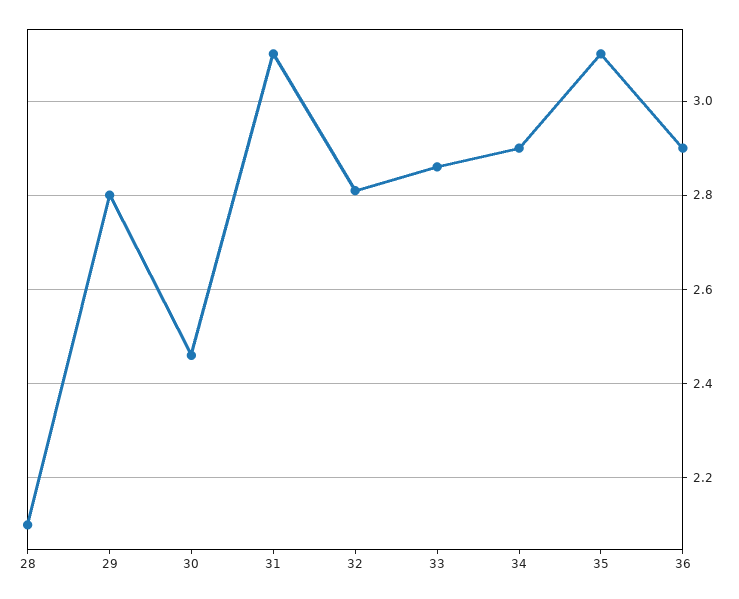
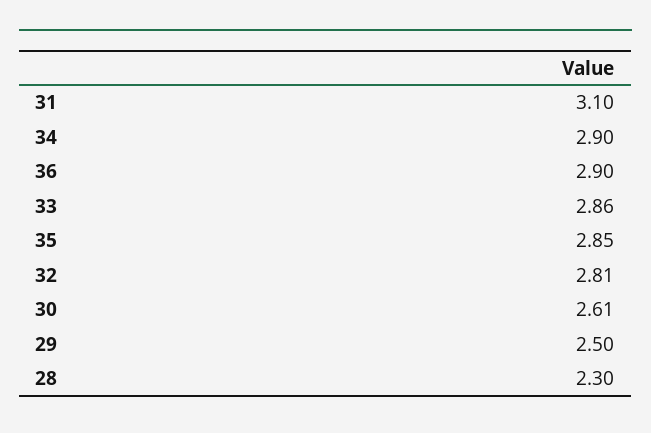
  {
-   "28": 2.1,
+   "28": 2.3,
-   "29": 2.8,
+   "29": 2.5,
-   "30": 2.45,
+   "30": 2.61,
    "31": 3.1,
    "32": 2.81,
    "33": 2.86,
    "34": 2.9,
-   "35": 3.1,
+   "35": 2.85,
    "36": 2.9
  }

